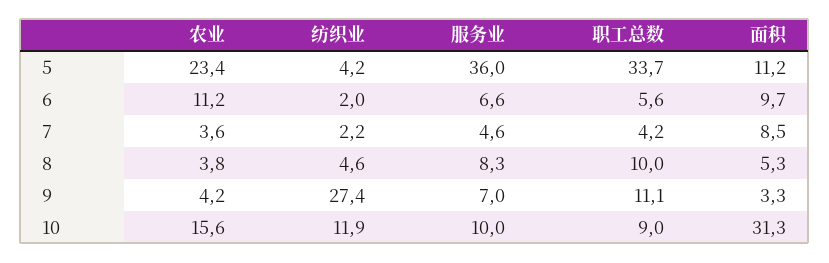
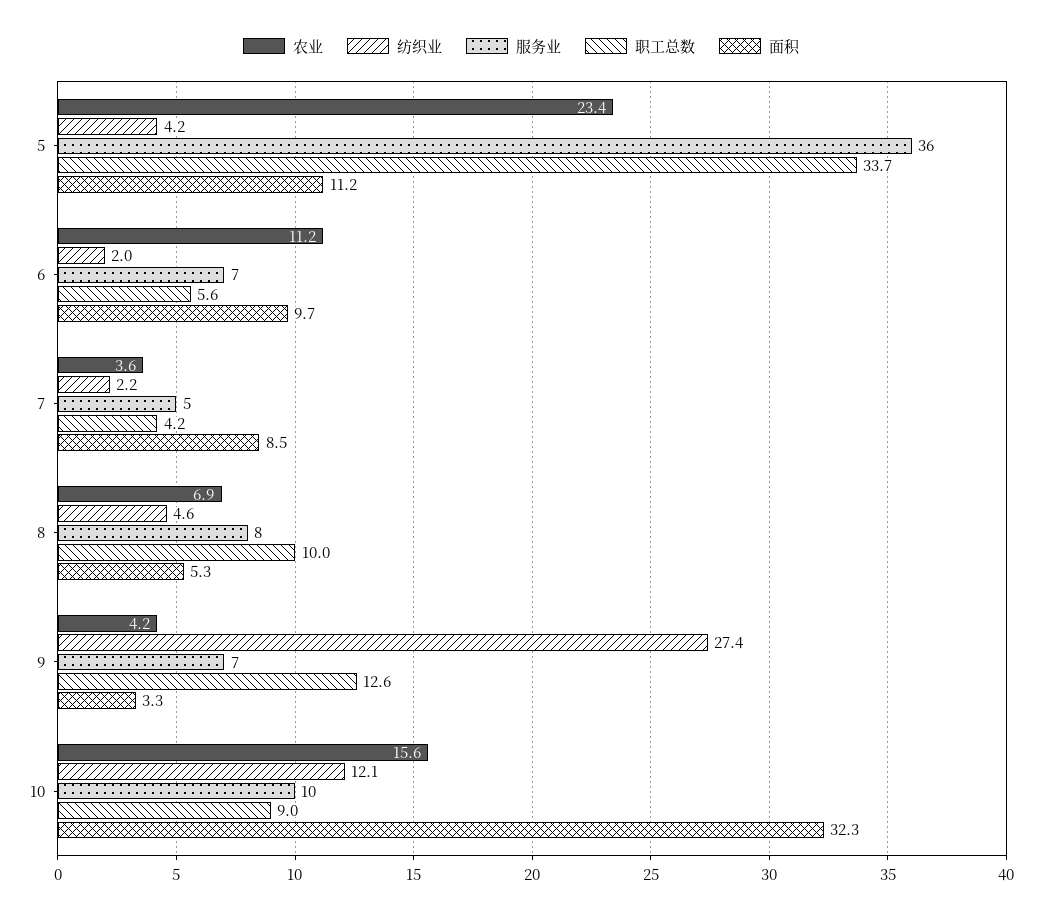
  {
    "农业": {
      "5": 23.4,
      "6": 11.2,
      "7": 3.6,
-     "8": 3.8,
+     "8": 6.9,
      "9": 4.2,
      "10": 15.6
    },
    "纺织业": {
      "5": 4.2,
      "6": 2,
      "7": 2.2,
      "8": 4.6,
      "9": 27.4,
-     "10": 11.9
+     "10": 12.1
    },
    "服务业": {
      "5": 36,
      "6": 6.6,
      "7": 4.6,
      "8": 8.3,
      "9": 7,
      "10": 10
    },
    "职工总数": {
      "5": 33.7,
      "6": 5.6,
      "7": 4.2,
      "8": 10,
-     "9": 11.1,
+     "9": 12.6,
      "10": 9
    },
    "面积": {
      "5": 11.2,
      "6": 9.7,
      "7": 8.5,
      "8": 5.3,
      "9": 3.3,
-     "10": 31.3
+     "10": 32.3
    }
  }

